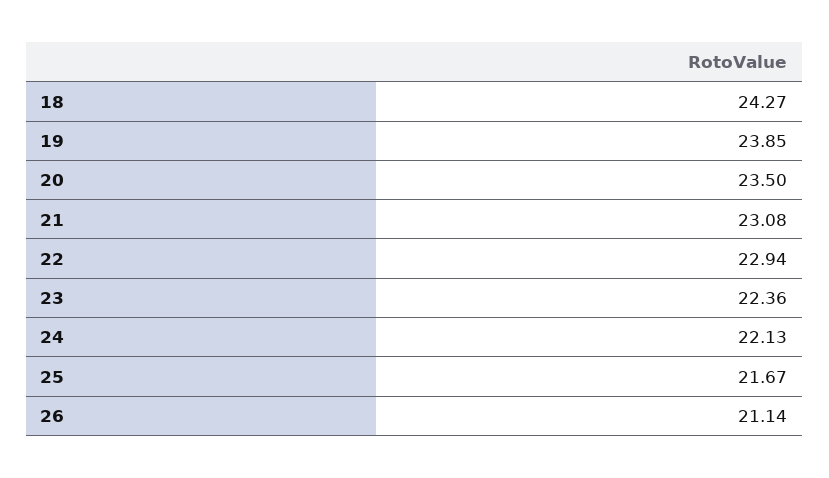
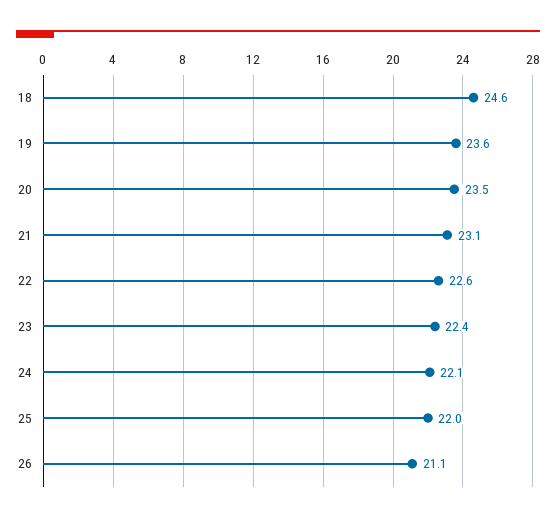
  {
-   "18": 24.27,
+   "18": 24.6,
-   "19": 23.85,
+   "19": 23.6,
    "20": 23.5,
    "21": 23.08,
-   "22": 22.94,
+   "22": 22.6,
    "23": 22.36,
    "24": 22.13,
-   "25": 21.67,
+   "25": 22,
    "26": 21.14
  }

